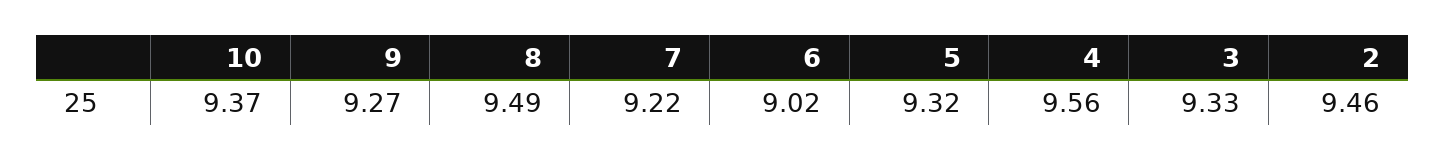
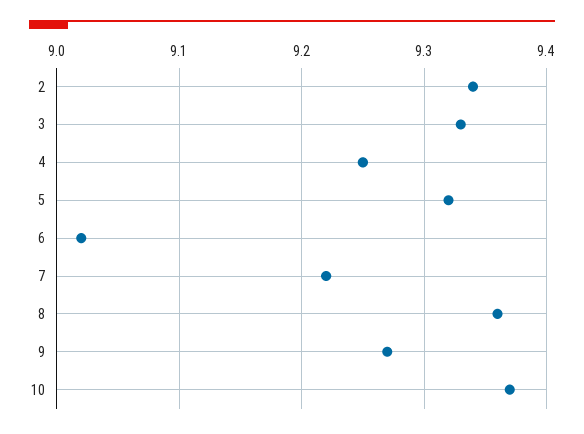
  {
    "10": 9.37,
    "9": 9.27,
-   "8": 9.49,
+   "8": 9.36,
    "7": 9.22,
    "6": 9.02,
    "5": 9.32,
-   "4": 9.56,
+   "4": 9.25,
    "3": 9.33,
-   "2": 9.46
+   "2": 9.34
  }

